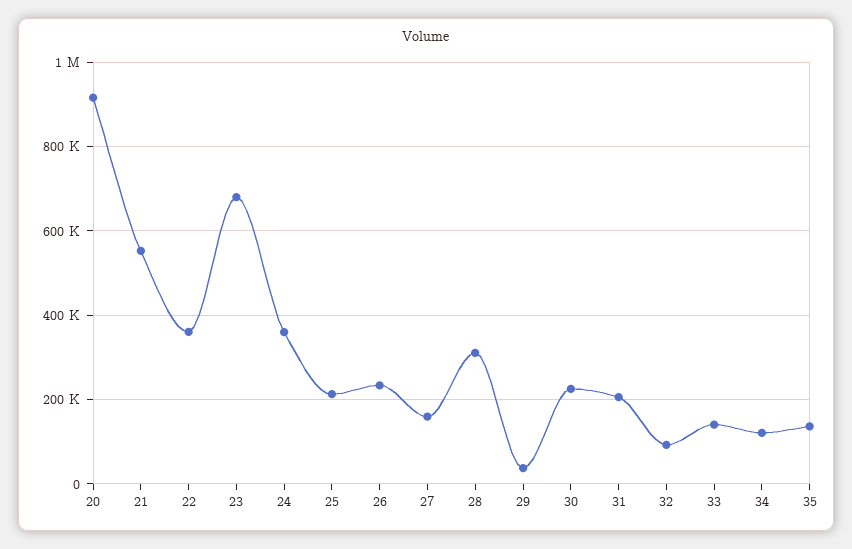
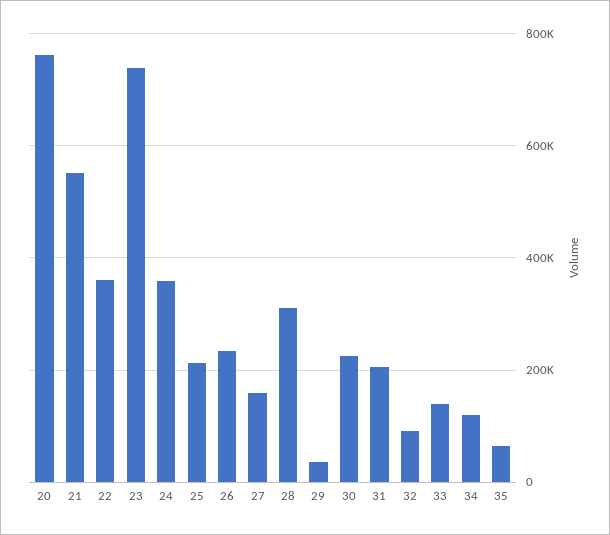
  {
-   "20": 920000,
+   "20": 760000,
    "21": 560000,
    "22": 360000,
-   "23": 680000,
+   "23": 740000,
    "24": 360000,
    "25": 220000,
    "26": 240000,
    "27": 160000,
    "28": 320000,
    "29": 40000,
    "30": 220000,
    "31": 200000,
    "32": 100000,
    "33": 140000,
    "34": 120000,
-   "35": 140000
+   "35": 60000
  }

